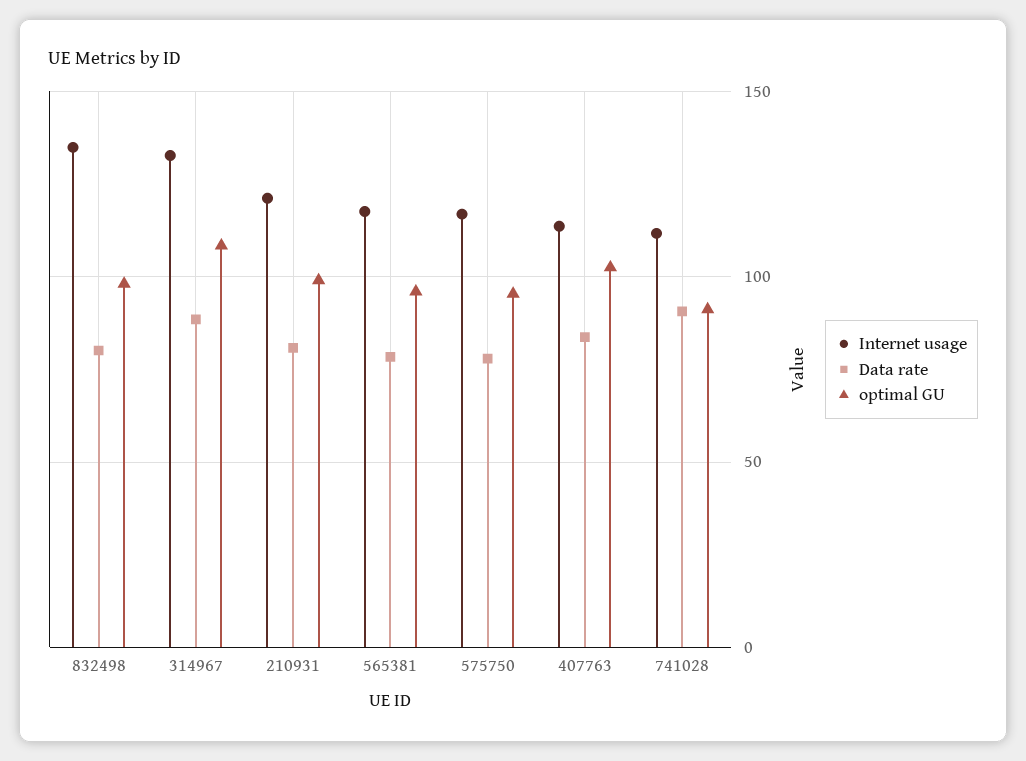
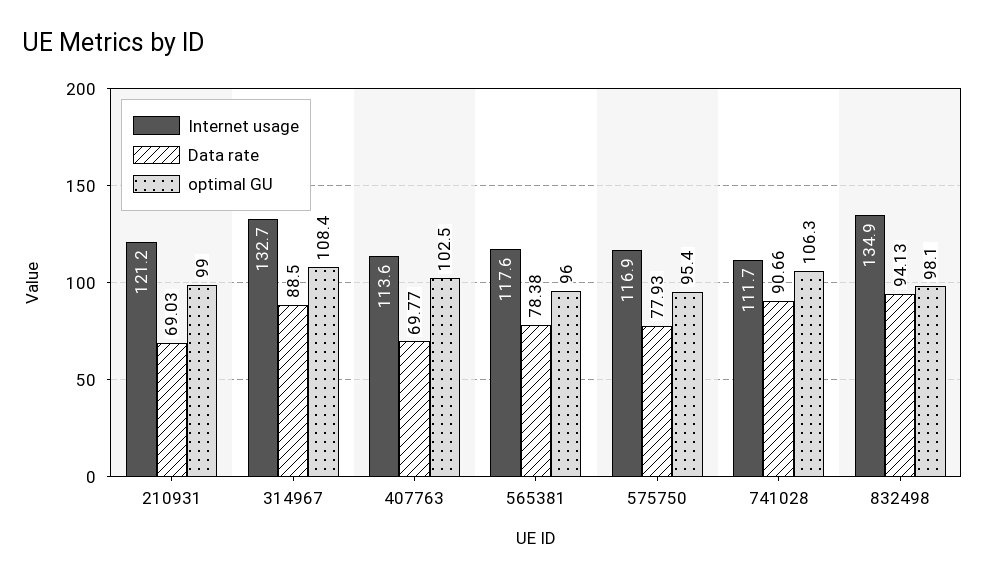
  {
    "Internet usage": {
      "832498": 134.9,
      "314967": 132.7,
      "210931": 121.2,
      "565381": 117.6,
      "575750": 116.9,
      "407763": 113.6,
      "741028": 111.7
    },
    "Data rate": {
-     "832498": 80,
+     "832498": 94.13,
      "314967": 88.5,
-     "210931": 80,
+     "210931": 69.03,
      "565381": 78.38,
      "575750": 77.93,
-     "407763": 85,
+     "407763": 69.77,
      "741028": 90.66
    },
    "optimal GU": {
      "832498": 98.1,
      "314967": 108.4,
      "210931": 99,
      "565381": 96,
      "575750": 95.4,
      "407763": 102.5,
-     "741028": 90
+     "741028": 106.3
    }
  }

